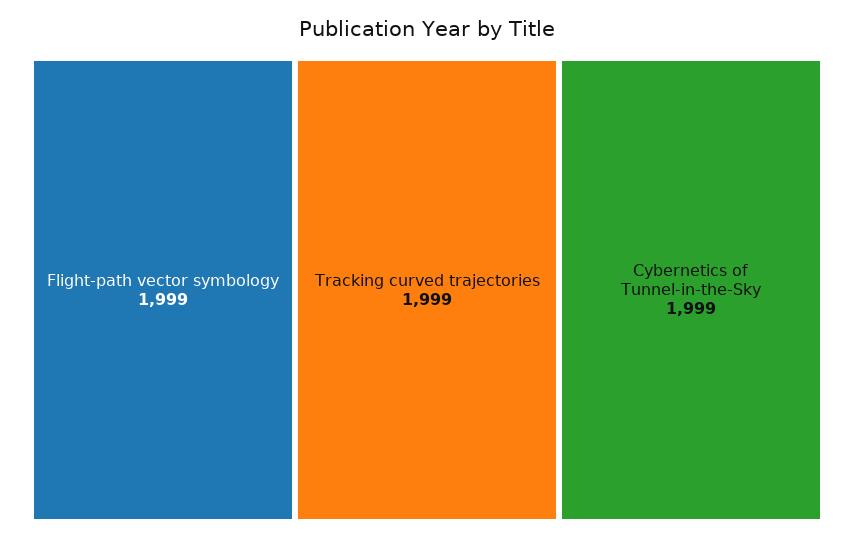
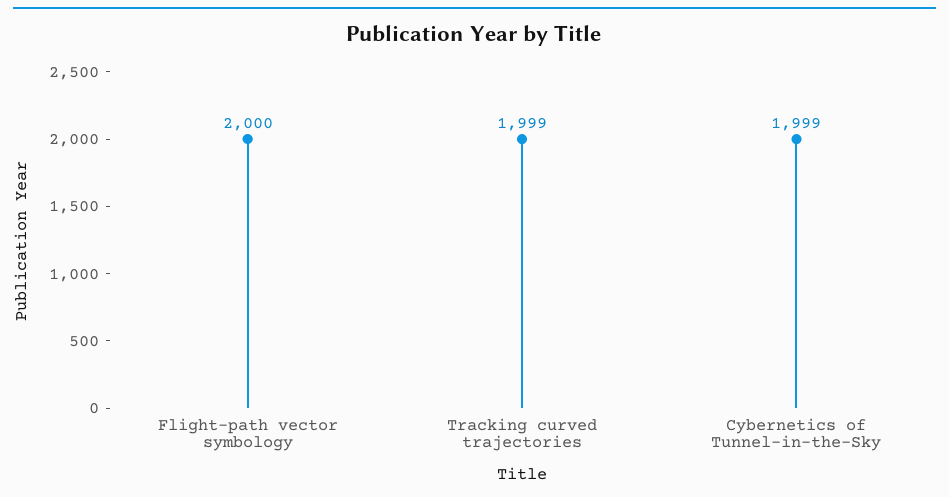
  {
-   "Flight-path vector symbology": 1999,
+   "Flight-path vector symbology": 2000,
    "Tracking curved trajectories": 1999,
    "Cybernetics of Tunnel-in-the-Sky": 1999
  }

